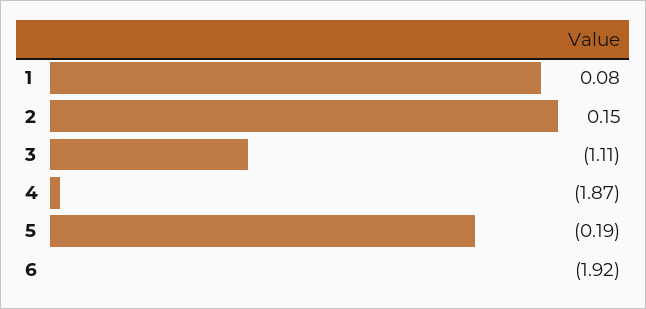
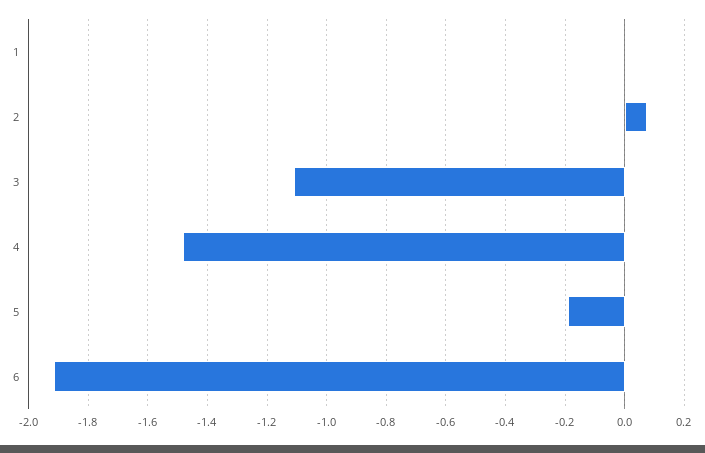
  {
-   "1": 0.08,
+   "1": 0,
-   "2": 0.15,
+   "2": 0.075,
    "3": -1.11,
-   "4": -1.87,
+   "4": -1.475,
    "5": -0.19,
    "6": -1.92
  }

